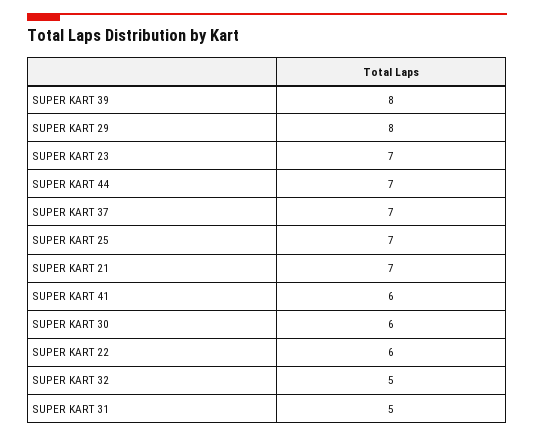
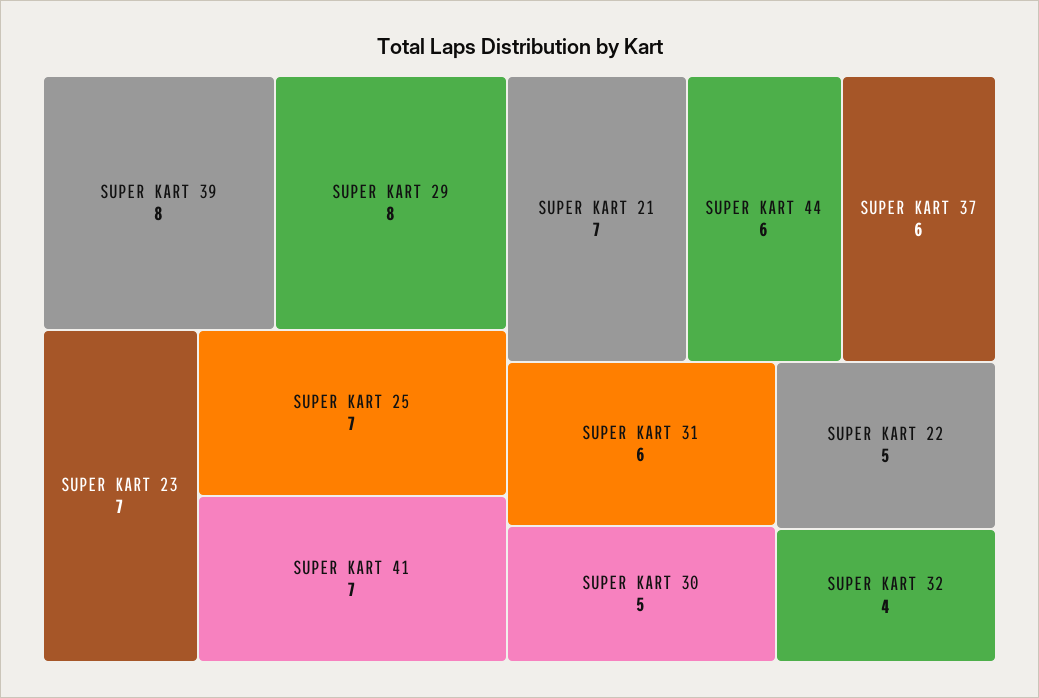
  {
    "SUPER KART 39": 8,
    "SUPER KART 29": 8,
    "SUPER KART 23": 7,
-   "SUPER KART 44": 7,
+   "SUPER KART 44": 6,
-   "SUPER KART 37": 7,
+   "SUPER KART 37": 6,
    "SUPER KART 25": 7,
    "SUPER KART 21": 7,
-   "SUPER KART 41": 6,
+   "SUPER KART 41": 7,
-   "SUPER KART 30": 6,
+   "SUPER KART 30": 5,
-   "SUPER KART 22": 6,
+   "SUPER KART 22": 5,
-   "SUPER KART 32": 5,
+   "SUPER KART 32": 4,
-   "SUPER KART 31": 5
+   "SUPER KART 31": 6
  }

